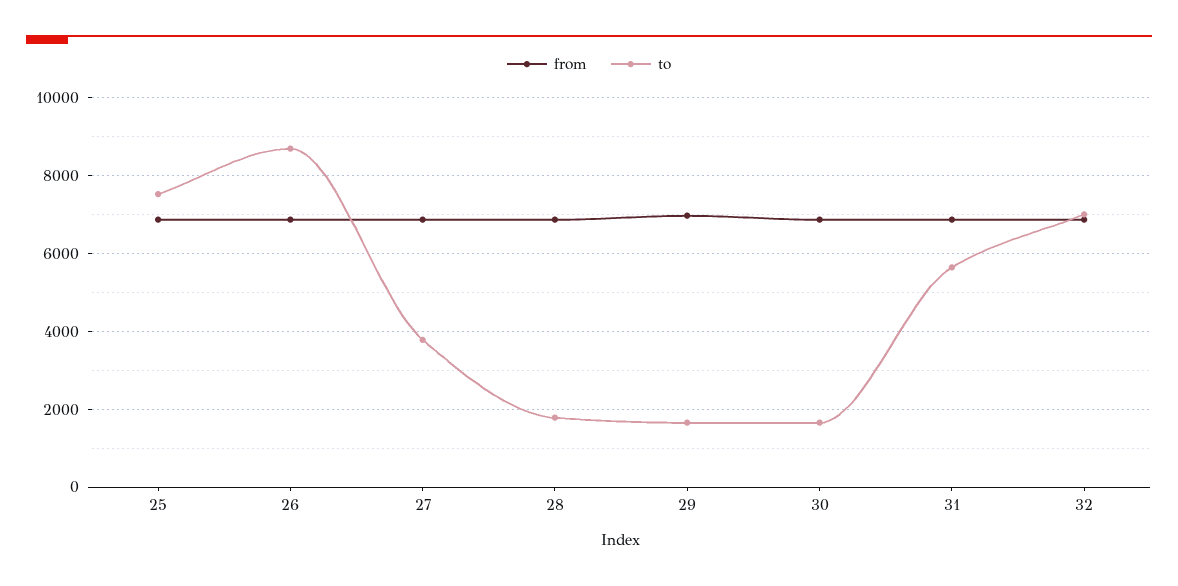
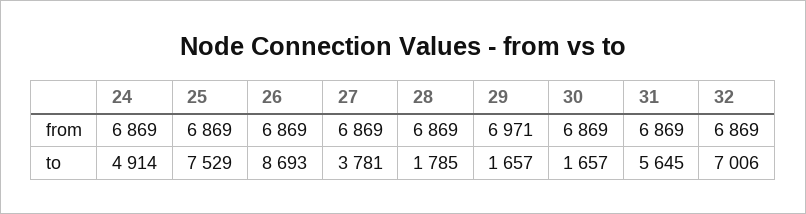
  {
    "from": {
      "25": 6869,
      "26": 6869,
      "27": 6869,
      "28": 6869,
      "29": 6971,
      "30": 6869,
      "31": 6869,
-     "32": 6869
+     "32": 6869,
+     "24": 6869
    },
    "to": {
      "25": 7529,
      "26": 8693,
      "27": 3781,
      "28": 1785,
      "29": 1657,
      "30": 1657,
      "31": 5645,
-     "32": 7006
+     "32": 7006,
+     "24": 4914
    }
  }

